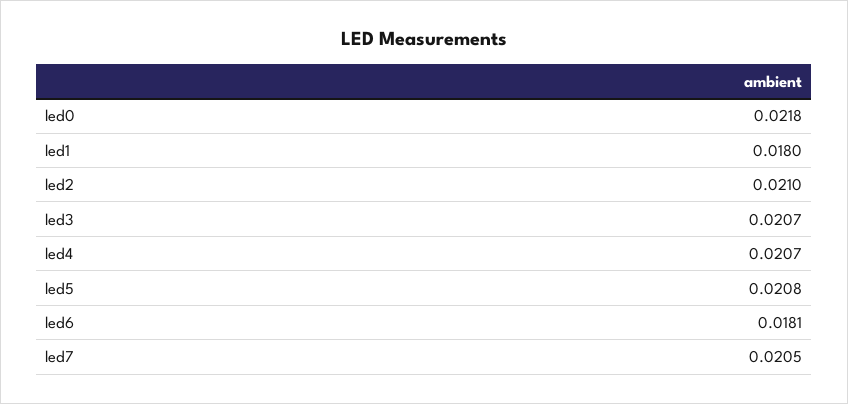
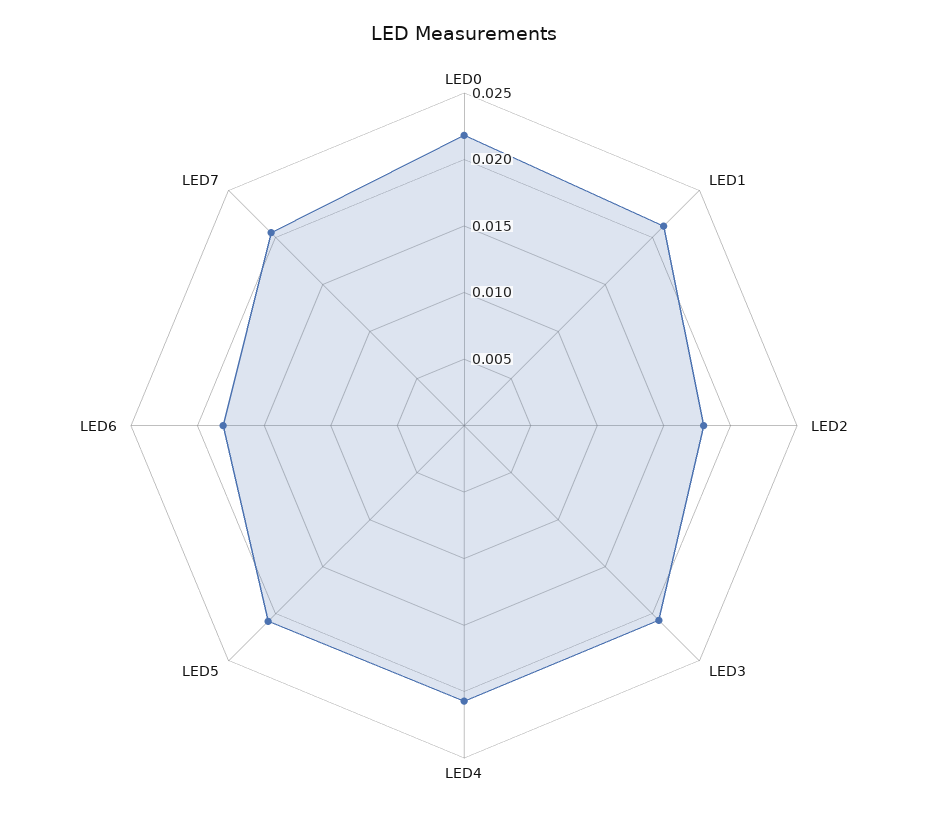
  {
    "led0": 0.0218,
-   "led1": 0.018,
+   "led1": 0.021,
-   "led2": 0.021,
+   "led2": 0.018,
    "led3": 0.0207,
    "led4": 0.0207,
    "led5": 0.0208,
    "led6": 0.0181,
    "led7": 0.0205
  }

